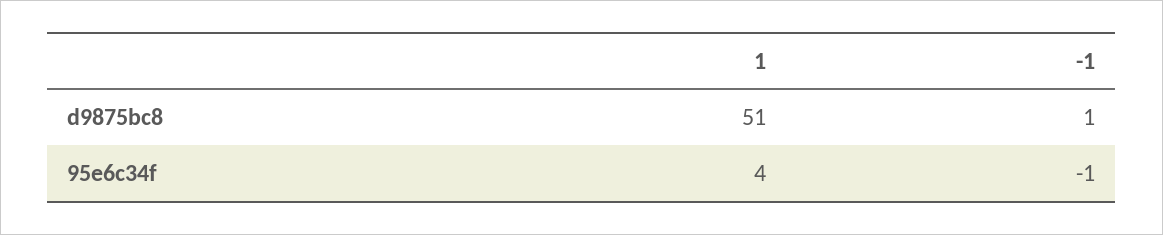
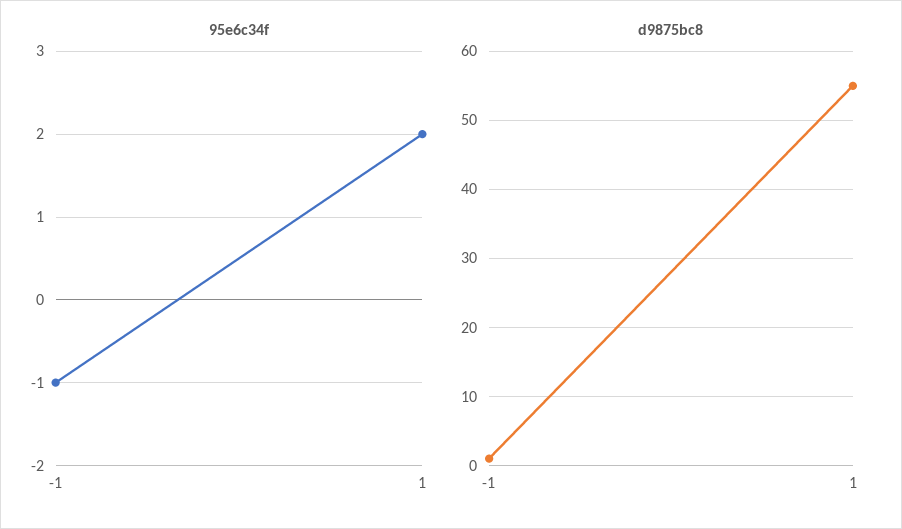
  {
    "d9875bc8": {
-     "1": 51,
+     "1": 55,
      "-1": 1
    },
    "95e6c34f": {
-     "1": 4,
+     "1": 2,
      "-1": -1
    }
  }

